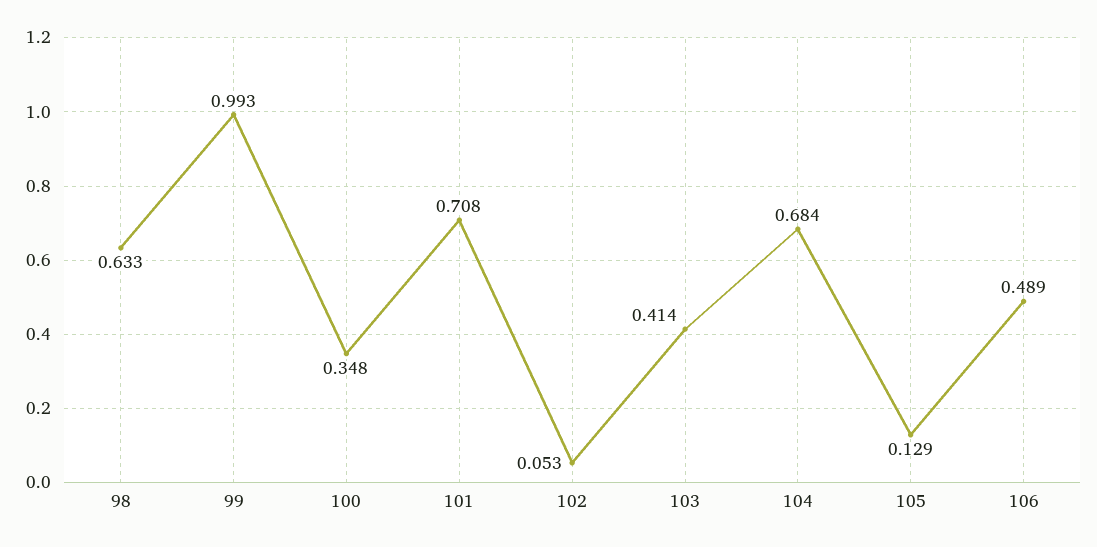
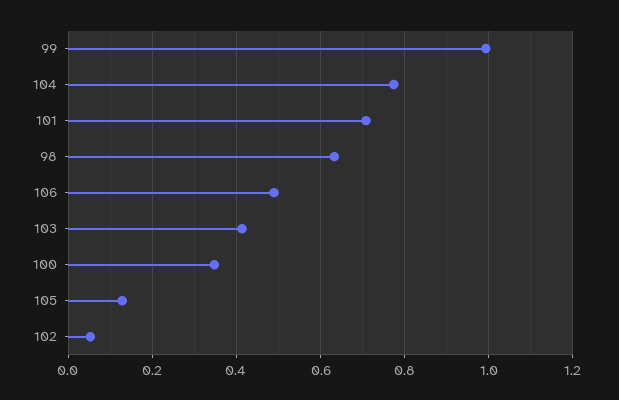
  {
    "98": 0.633,
    "99": 0.993,
    "100": 0.348,
    "101": 0.708,
    "102": 0.053,
    "103": 0.414,
-   "104": 0.684,
+   "104": 0.78,
    "105": 0.129,
    "106": 0.489
  }

